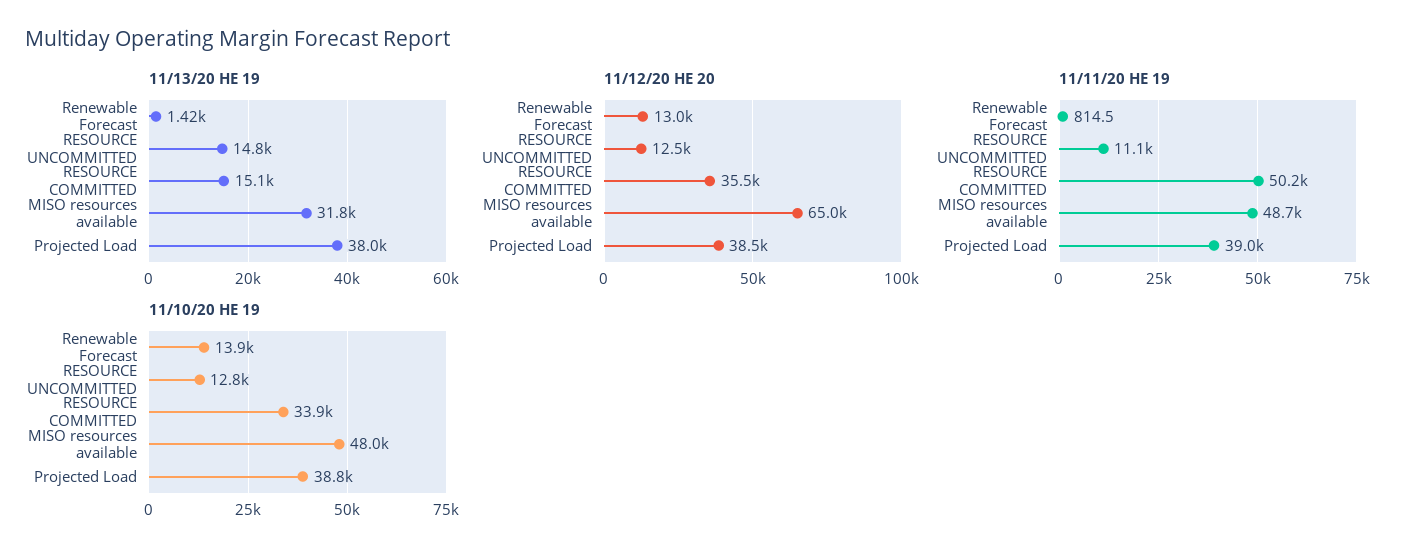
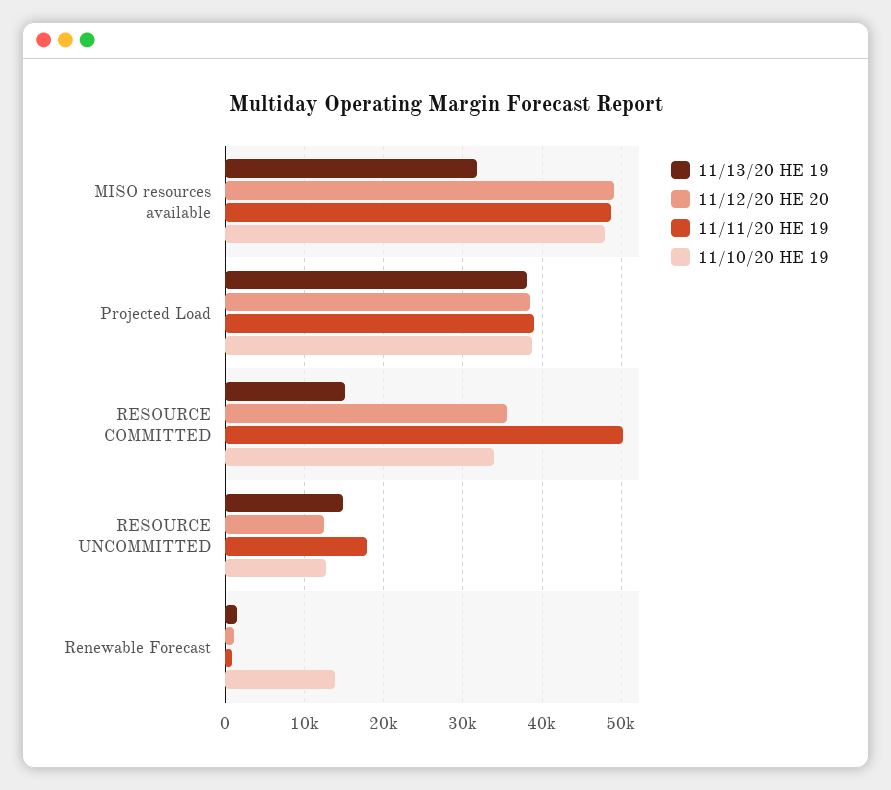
  {
    "11/13/20 HE 19": {
      "Renewable Forecast": 1420,
      "RESOURCE UNCOMMITTED": 14800,
      "RESOURCE COMMITTED": 15100,
      "MISO resources available": 31800,
      "Projected Load": 38000
    },
    "11/12/20 HE 20": {
-     "Renewable Forecast": 13000,
+     "Renewable Forecast": 1000,
      "RESOURCE UNCOMMITTED": 12500,
      "RESOURCE COMMITTED": 35500,
-     "MISO resources available": 65000,
+     "MISO resources available": 49000,
      "Projected Load": 38500
    },
    "11/11/20 HE 19": {
      "Renewable Forecast": 814.5,
-     "RESOURCE UNCOMMITTED": 11100,
+     "RESOURCE UNCOMMITTED": 18000,
      "RESOURCE COMMITTED": 50200,
      "MISO resources available": 48700,
      "Projected Load": 39000
    },
    "11/10/20 HE 19": {
      "Renewable Forecast": 13900,
      "RESOURCE UNCOMMITTED": 12800,
      "RESOURCE COMMITTED": 33900,
      "MISO resources available": 48000,
      "Projected Load": 38800
    }
  }

